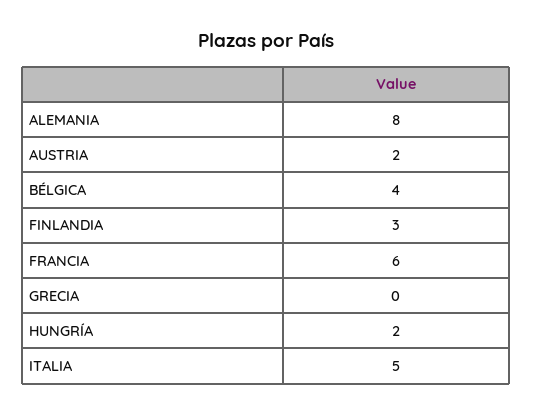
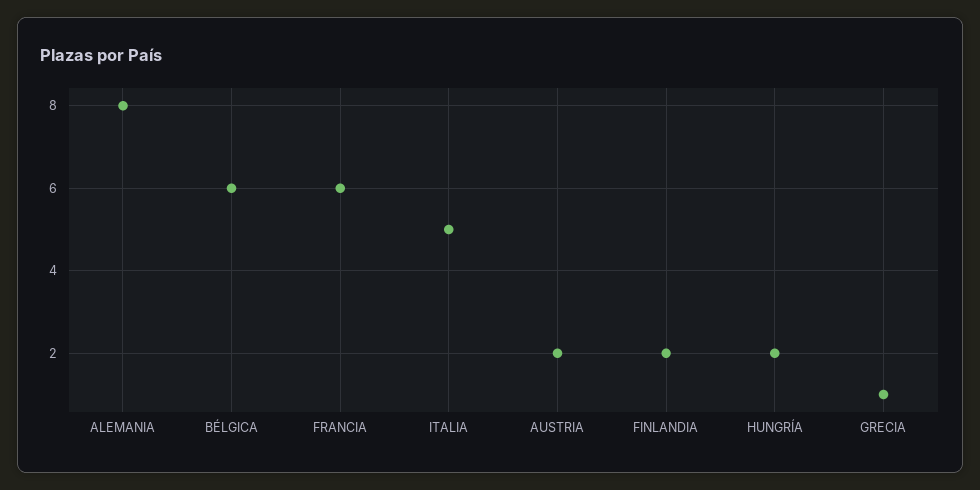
  {
    "ALEMANIA": 8,
    "AUSTRIA": 2,
-   "BÉLGICA": 4,
+   "BÉLGICA": 6,
-   "FINLANDIA": 3,
+   "FINLANDIA": 2,
    "FRANCIA": 6,
-   "GRECIA": 0,
+   "GRECIA": 1,
    "HUNGRÍA": 2,
    "ITALIA": 5
  }

